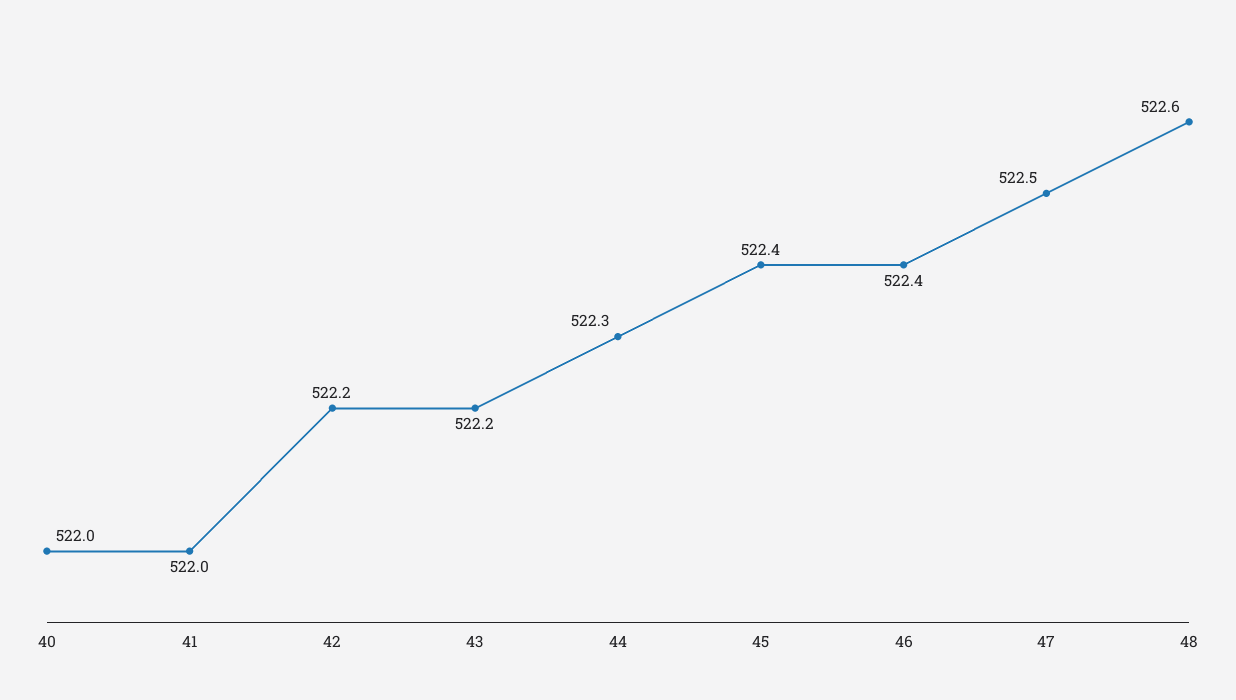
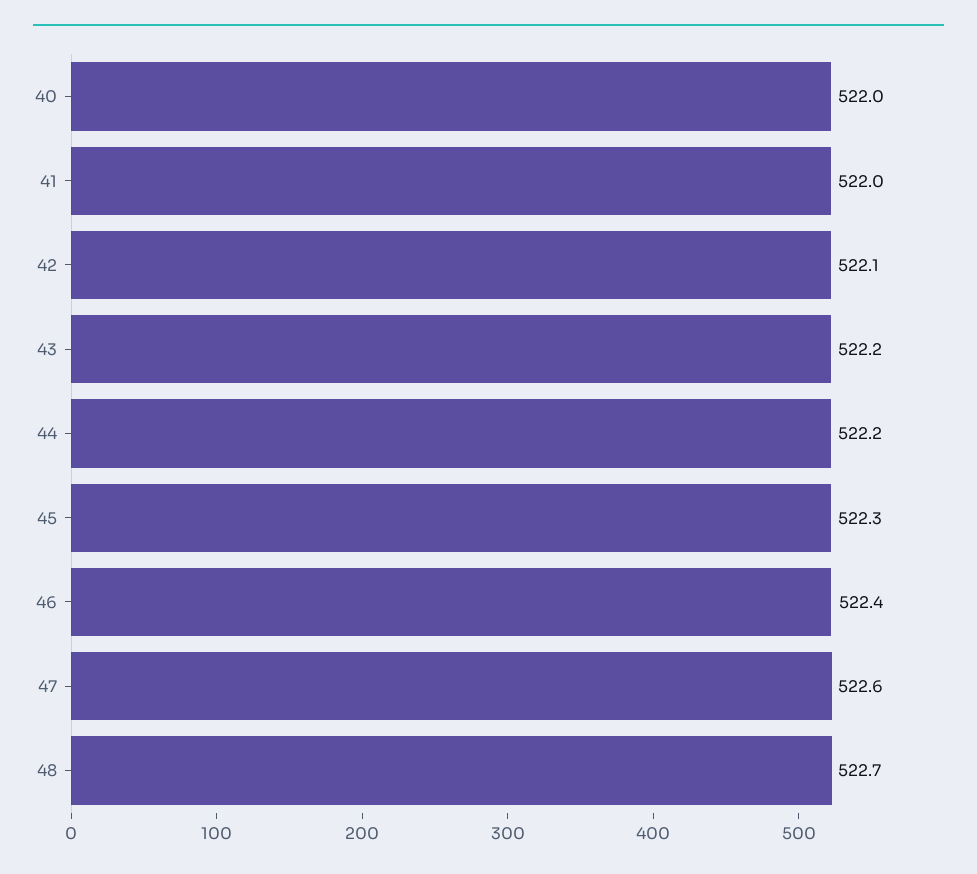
  {
    "40": 522,
    "41": 522,
-   "42": 522.2,
+   "42": 522.1,
    "43": 522.2,
-   "44": 522.3,
+   "44": 522.2,
-   "45": 522.4,
+   "45": 522.3,
    "46": 522.4,
-   "47": 522.5,
+   "47": 522.6,
-   "48": 522.6
+   "48": 522.7
  }

